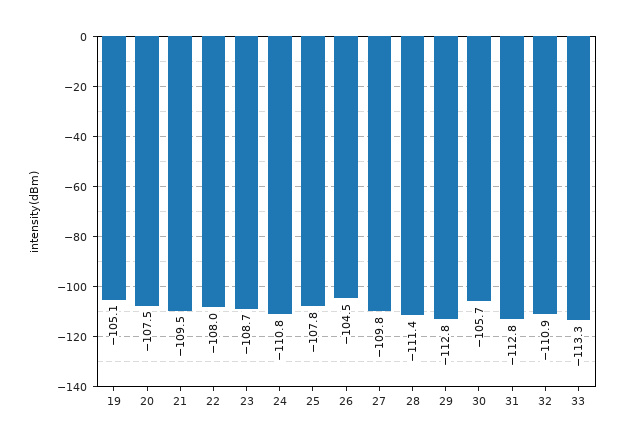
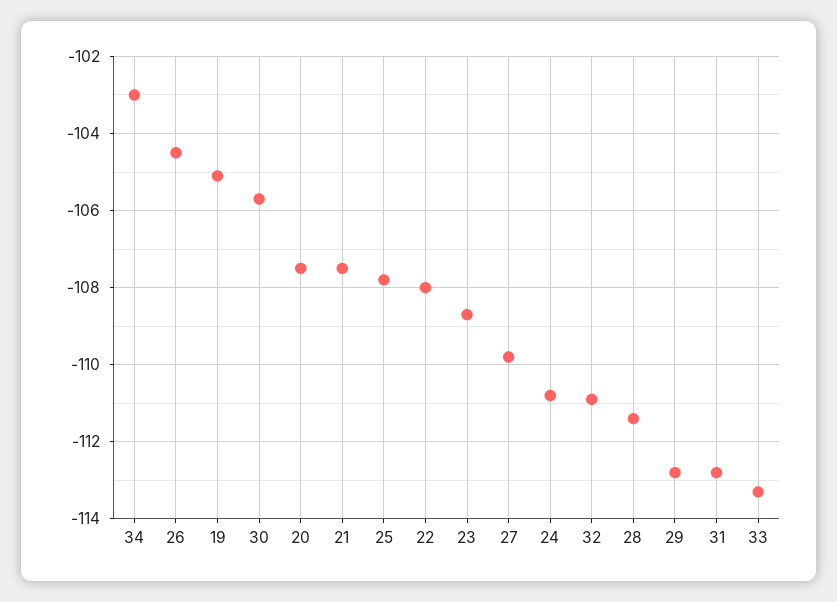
  {
    "19": -105.1,
    "20": -107.5,
-   "21": -109.5,
+   "21": -107.5,
    "22": -108,
    "23": -108.7,
    "24": -110.8,
    "25": -107.8,
    "26": -104.5,
    "27": -109.8,
    "28": -111.4,
    "29": -112.8,
    "30": -105.7,
    "31": -112.8,
    "32": -110.9,
-   "33": -113.3
+   "33": -113.3,
+   "34": -103
  }

